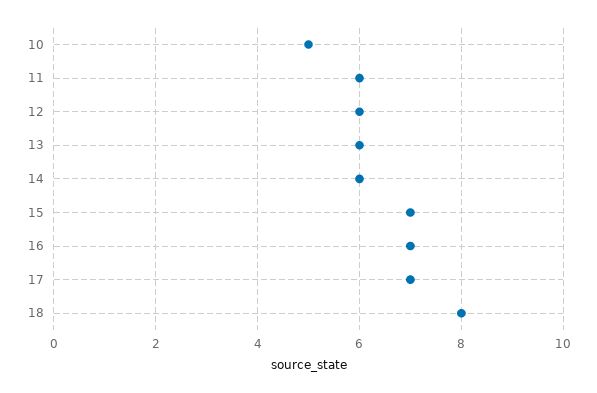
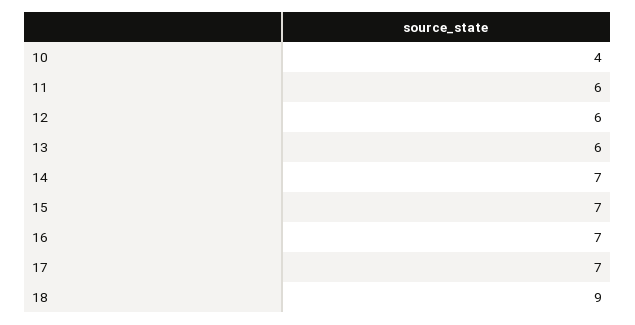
  {
-   "10": 5,
+   "10": 4,
    "11": 6,
    "12": 6,
    "13": 6,
-   "14": 6,
+   "14": 7,
    "15": 7,
    "16": 7,
    "17": 7,
-   "18": 8
+   "18": 9
  }

